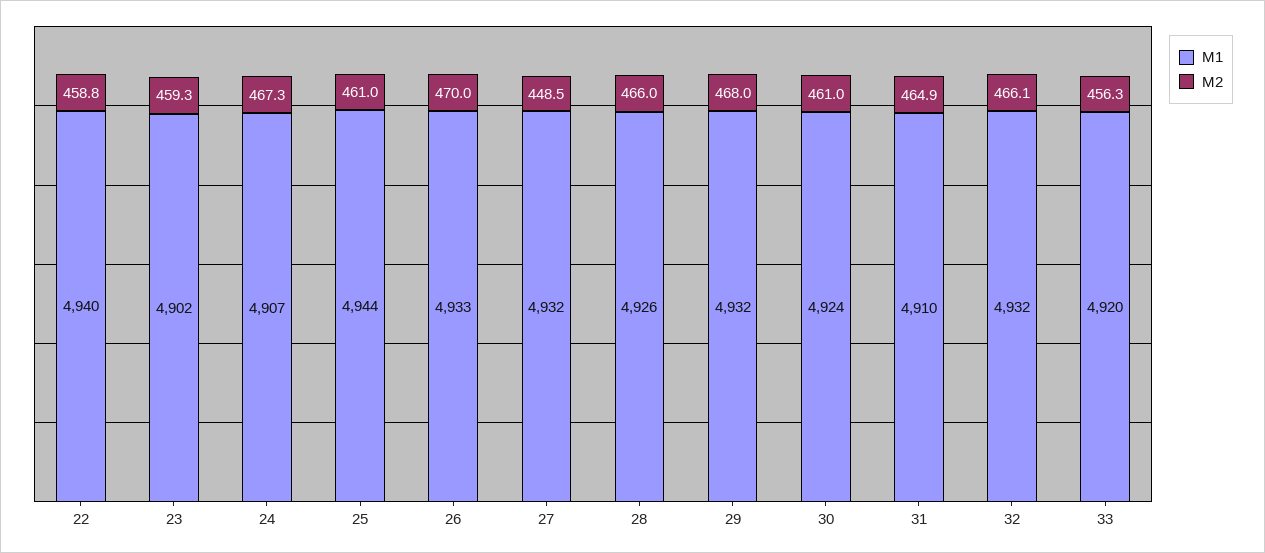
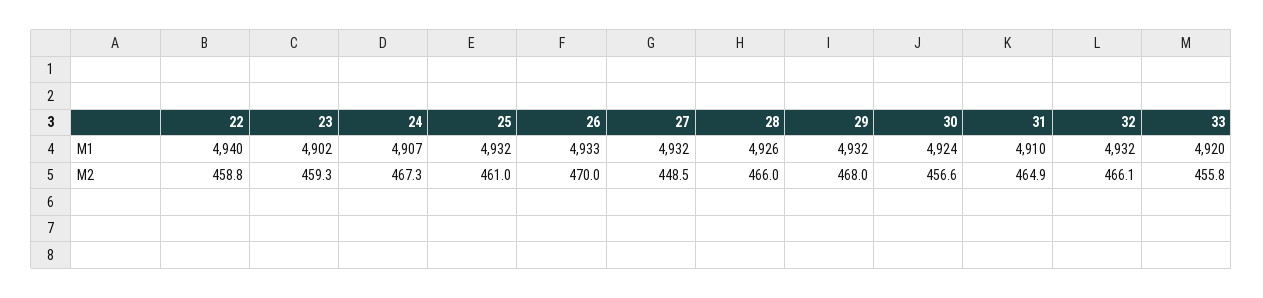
  {
    "M1": {
      "22": 4940,
      "23": 4902,
      "24": 4907,
-     "25": 4944,
+     "25": 4932,
      "26": 4933,
      "27": 4932,
      "28": 4926,
      "29": 4932,
      "30": 4924,
      "31": 4910,
      "32": 4932,
      "33": 4920
    },
    "M2": {
      "22": 458.8,
      "23": 459.3,
      "24": 467.3,
      "25": 461,
      "26": 470,
      "27": 448.5,
      "28": 466,
      "29": 468,
-     "30": 461,
+     "30": 456.6,
      "31": 464.9,
      "32": 466.1,
-     "33": 456.3
+     "33": 455.8
    }
  }

